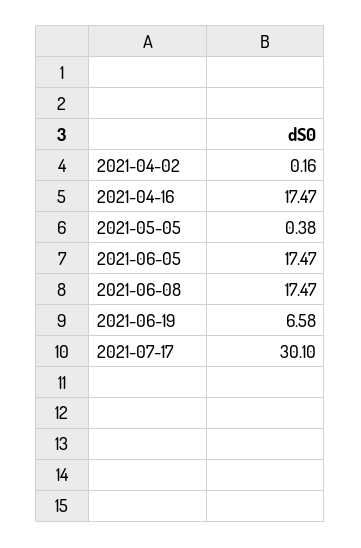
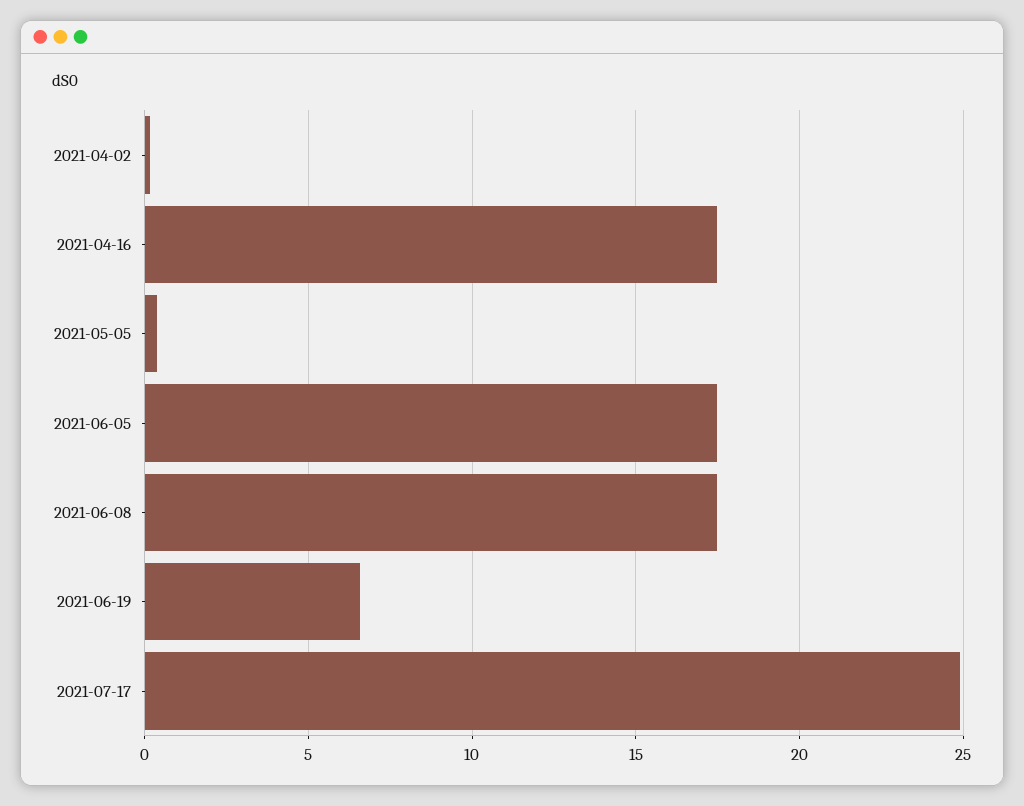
  {
    "2021-04-02": 0.16,
    "2021-04-16": 17.47,
    "2021-05-05": 0.38,
    "2021-06-05": 17.47,
    "2021-06-08": 17.47,
    "2021-06-19": 6.58,
-   "2021-07-17": 30.1
+   "2021-07-17": 25
  }

